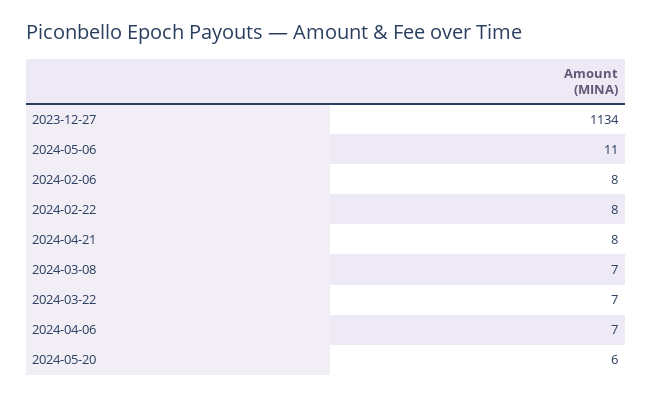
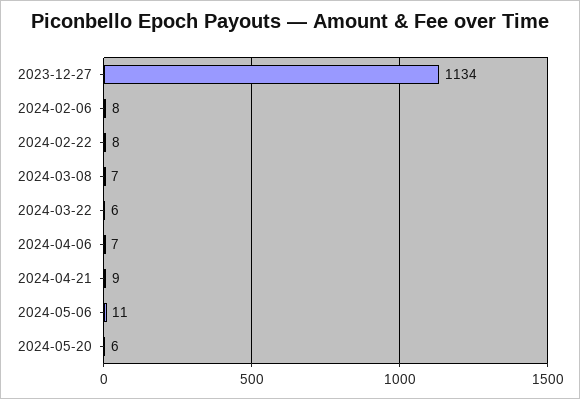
  {
    "2023-12-27": 1134,
    "2024-05-06": 11,
    "2024-02-06": 8,
    "2024-02-22": 8,
-   "2024-04-21": 8,
+   "2024-04-21": 9,
    "2024-03-08": 7,
-   "2024-03-22": 7,
+   "2024-03-22": 6,
    "2024-04-06": 7,
    "2024-05-20": 6
  }

